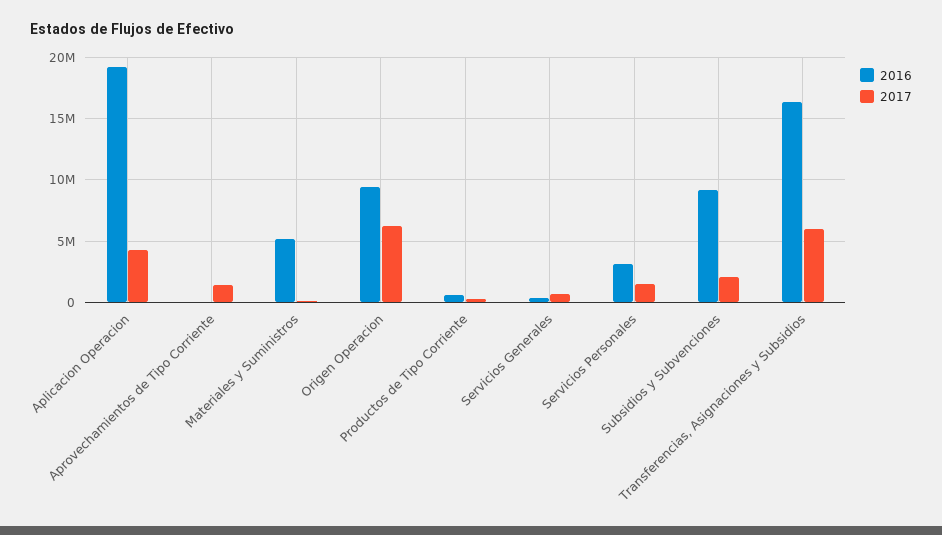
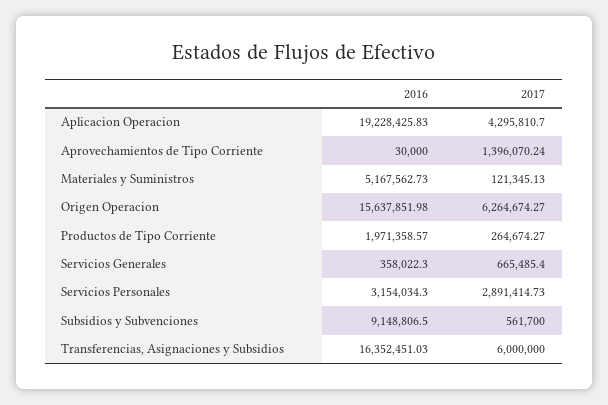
  {
    "2016": {
      "Aplicacion Operacion": 19228425.83,
      "Aprovechamientos de Tipo Corriente": 30000,
      "Materiales y Suministros": 5167562.73,
-     "Origen Operacion": 9500000,
+     "Origen Operacion": 15637851.98,
-     "Productos de Tipo Corriente": 500000,
+     "Productos de Tipo Corriente": 1971358.57,
      "Servicios Generales": 358022.3,
      "Servicios Personales": 3154034.3,
      "Subsidios y Subvenciones": 9148806.5,
      "Transferencias, Asignaciones y Subsidios": 16352451.03
    },
    "2017": {
      "Aplicacion Operacion": 4295810.7,
      "Aprovechamientos de Tipo Corriente": 1396070.24,
      "Materiales y Suministros": 121345.13,
      "Origen Operacion": 6264674.27,
      "Productos de Tipo Corriente": 264674.27,
      "Servicios Generales": 665485.4,
-     "Servicios Personales": 1500000,
+     "Servicios Personales": 2891414.73,
-     "Subsidios y Subvenciones": 2000000,
+     "Subsidios y Subvenciones": 561700,
      "Transferencias, Asignaciones y Subsidios": 6000000
    }
  }

